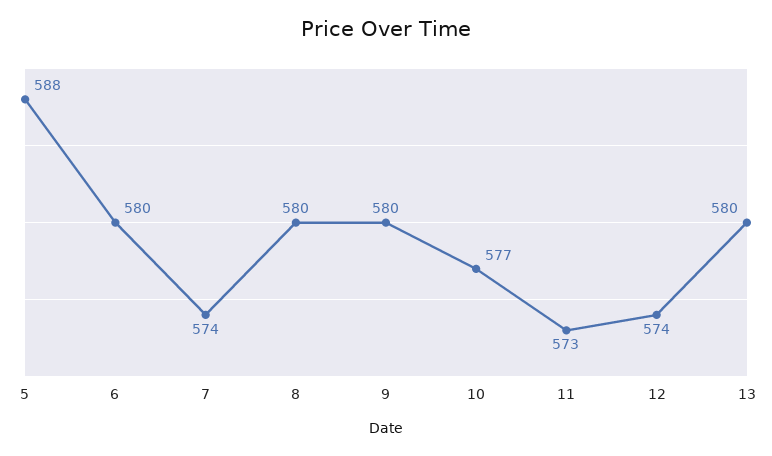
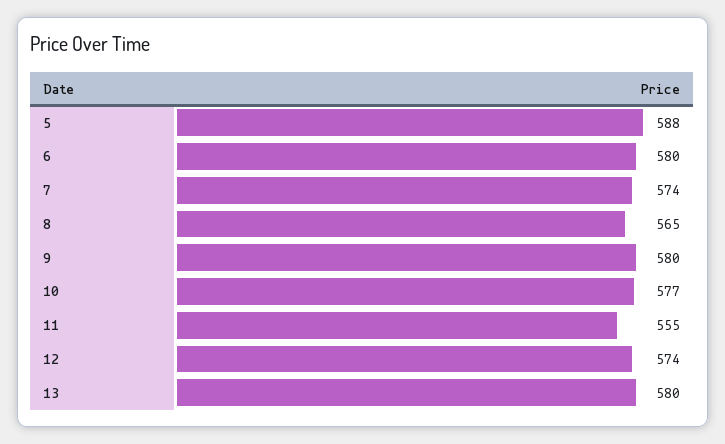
  {
    "5": 588,
    "6": 580,
    "7": 574,
-   "8": 580,
+   "8": 565,
    "9": 580,
    "10": 577,
-   "11": 573,
+   "11": 555,
    "12": 574,
    "13": 580
  }

